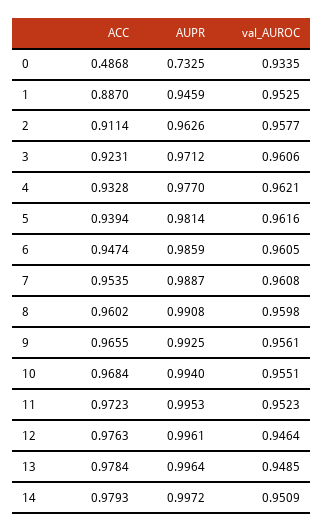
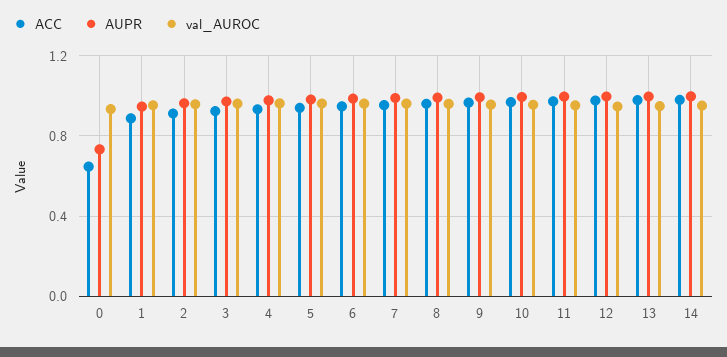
  {
    "ACC": {
-     "0": 0.4868,
+     "0": 0.65,
      "1": 0.887,
      "2": 0.9114,
      "3": 0.9231,
      "4": 0.9328,
      "5": 0.9394,
      "6": 0.9474,
      "7": 0.9535,
      "8": 0.9602,
      "9": 0.9655,
      "10": 0.9684,
      "11": 0.9723,
      "12": 0.9763,
      "13": 0.9784,
      "14": 0.9793
    },
    "AUPR": {
      "0": 0.7325,
      "1": 0.9459,
      "2": 0.9626,
      "3": 0.9712,
      "4": 0.977,
      "5": 0.9814,
      "6": 0.9859,
      "7": 0.9887,
      "8": 0.9908,
      "9": 0.9925,
      "10": 0.994,
      "11": 0.9953,
      "12": 0.9961,
      "13": 0.9964,
      "14": 0.9972
    },
    "val_AUROC": {
      "0": 0.9335,
      "1": 0.9525,
      "2": 0.9577,
      "3": 0.9606,
      "4": 0.9621,
      "5": 0.9616,
      "6": 0.9605,
      "7": 0.9608,
      "8": 0.9598,
      "9": 0.9561,
      "10": 0.9551,
      "11": 0.9523,
      "12": 0.9464,
      "13": 0.9485,
      "14": 0.9509
    }
  }

